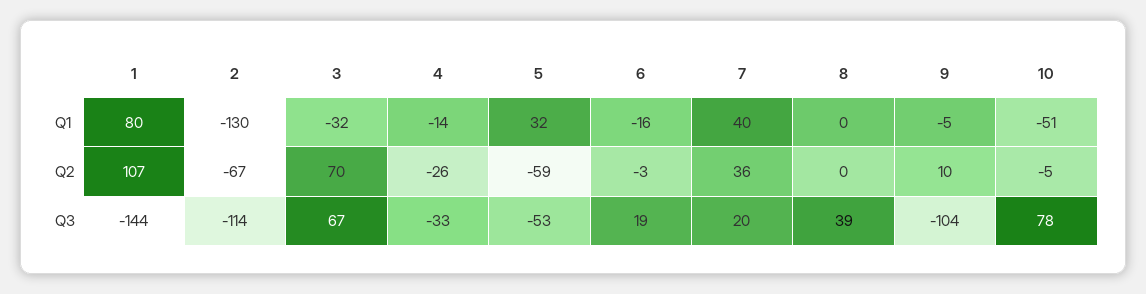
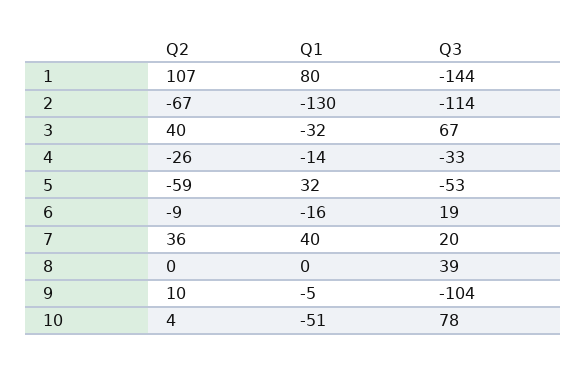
  {
    "1": {
      "Q1": 80,
      "Q2": 107,
      "Q3": -144
    },
    "2": {
      "Q1": -130,
      "Q2": -67,
      "Q3": -114
    },
    "3": {
      "Q1": -32,
-     "Q2": 70,
+     "Q2": 40,
      "Q3": 67
    },
    "4": {
      "Q1": -14,
      "Q2": -26,
      "Q3": -33
    },
    "5": {
      "Q1": 32,
      "Q2": -59,
      "Q3": -53
    },
    "6": {
      "Q1": -16,
-     "Q2": -3,
+     "Q2": -9,
      "Q3": 19
    },
    "7": {
      "Q1": 40,
      "Q2": 36,
      "Q3": 20
    },
    "8": {
      "Q1": 0,
      "Q2": 0,
      "Q3": 39
    },
    "9": {
      "Q1": -5,
      "Q2": 10,
      "Q3": -104
    },
    "10": {
      "Q1": -51,
-     "Q2": -5,
+     "Q2": 4,
      "Q3": 78
    }
  }

